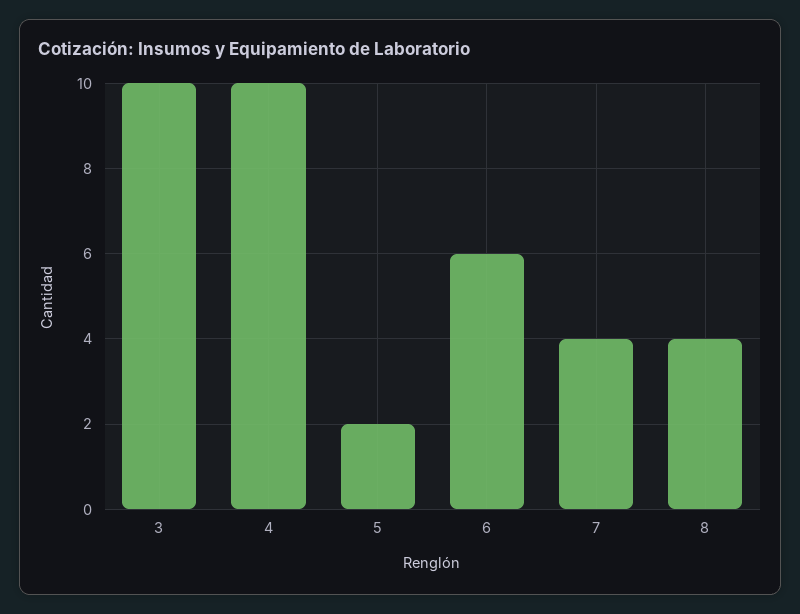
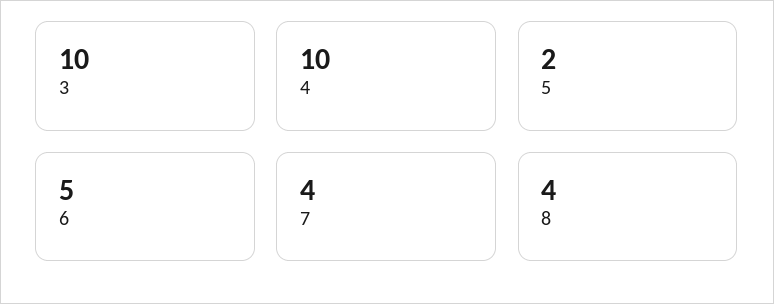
  {
    "3": 10,
    "4": 10,
    "5": 2,
-   "6": 6,
+   "6": 5,
    "7": 4,
    "8": 4
  }

